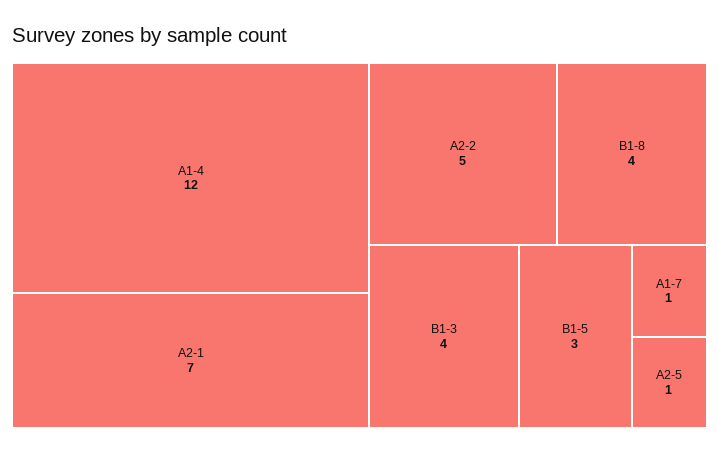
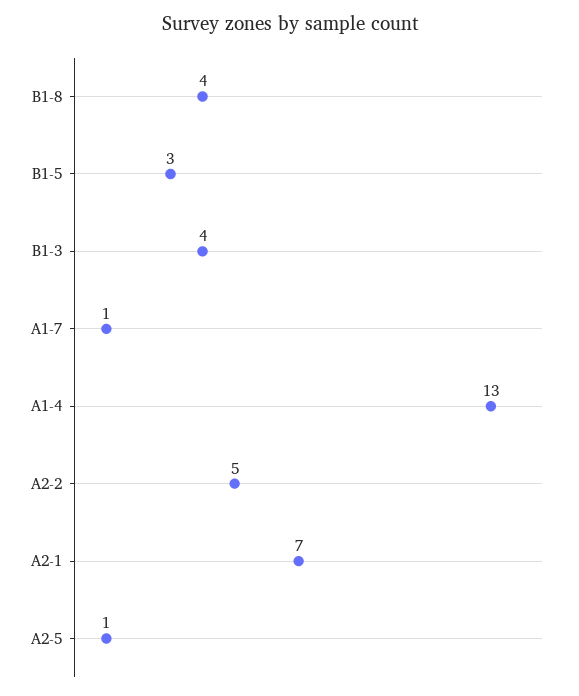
  {
-   "A1-4": 12,
+   "A1-4": 13,
    "A2-1": 7,
    "A2-2": 5,
    "B1-8": 4,
    "B1-3": 4,
    "B1-5": 3,
    "A1-7": 1,
    "A2-5": 1
  }

